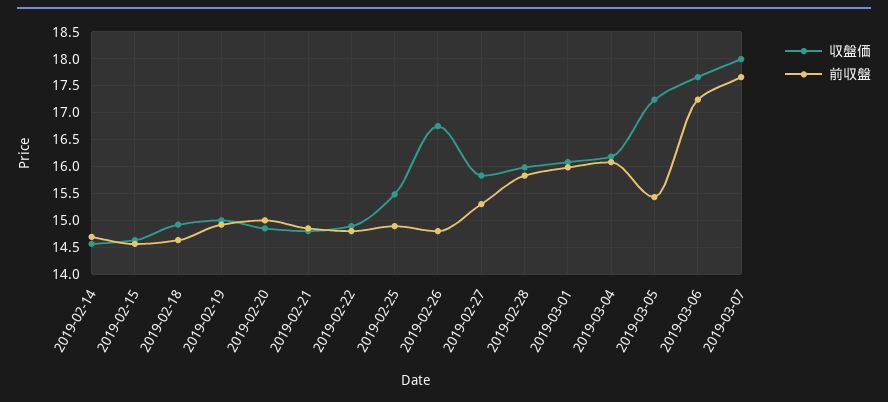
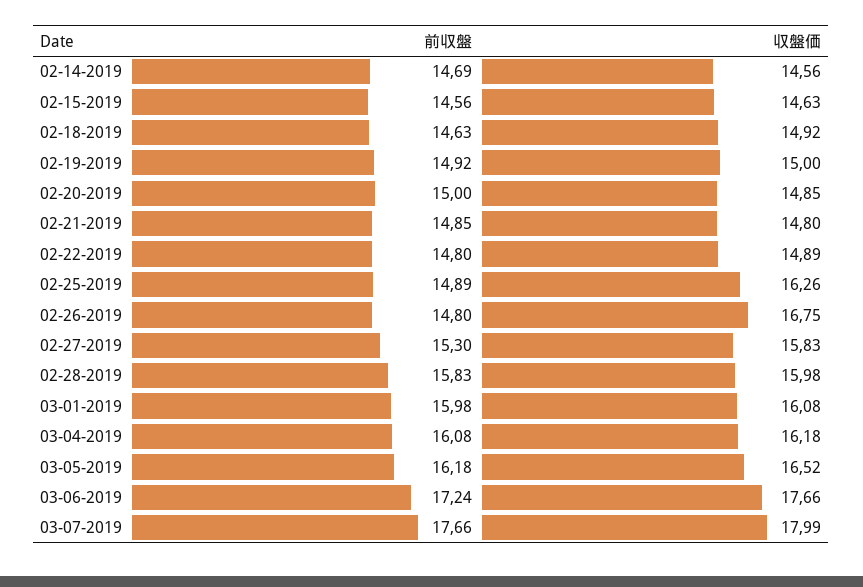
  {
    "収盤価": {
      "2019-02-14": 14.56,
      "2019-02-15": 14.63,
      "2019-02-18": 14.92,
      "2019-02-19": 15,
      "2019-02-20": 14.85,
      "2019-02-21": 14.8,
      "2019-02-22": 14.89,
-     "2019-02-25": 15.5,
+     "2019-02-25": 16.26,
      "2019-02-26": 16.75,
      "2019-02-27": 15.83,
      "2019-02-28": 15.98,
      "2019-03-01": 16.08,
      "2019-03-04": 16.18,
-     "2019-03-05": 17.25,
+     "2019-03-05": 16.52,
      "2019-03-06": 17.66,
      "2019-03-07": 17.99
    },
    "前収盤": {
      "2019-02-14": 14.69,
      "2019-02-15": 14.56,
      "2019-02-18": 14.63,
      "2019-02-19": 14.92,
      "2019-02-20": 15,
      "2019-02-21": 14.85,
      "2019-02-22": 14.8,
      "2019-02-25": 14.89,
      "2019-02-26": 14.8,
      "2019-02-27": 15.3,
      "2019-02-28": 15.83,
      "2019-03-01": 15.98,
      "2019-03-04": 16.08,
-     "2019-03-05": 15.5,
+     "2019-03-05": 16.18,
      "2019-03-06": 17.24,
      "2019-03-07": 17.66
    }
  }

